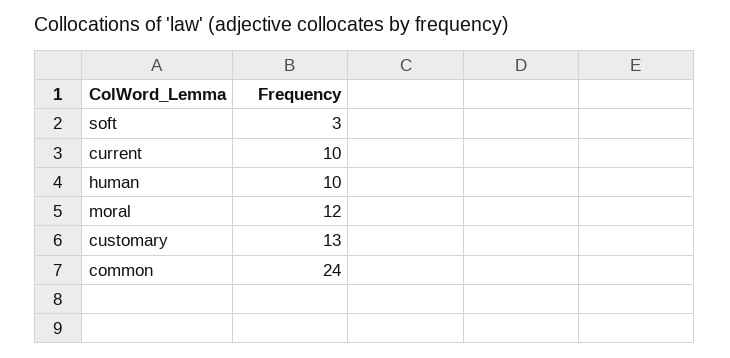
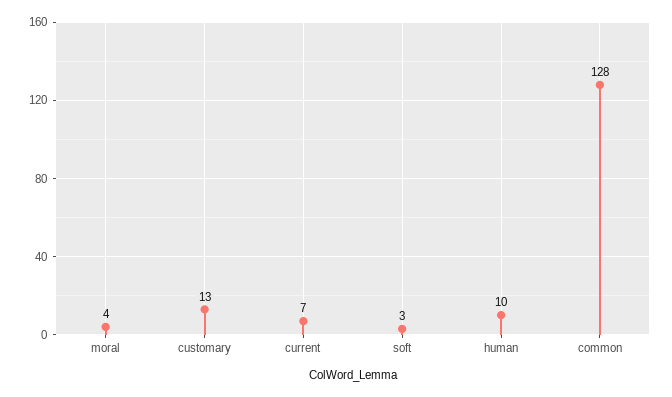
  {
    "soft": 3,
-   "current": 10,
+   "current": 7,
    "human": 10,
-   "moral": 12,
+   "moral": 4,
    "customary": 13,
-   "common": 24
+   "common": 128
  }

